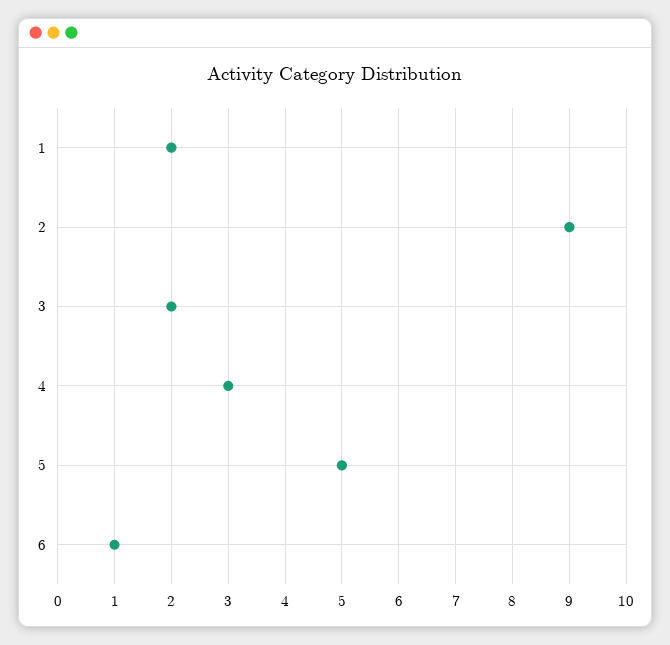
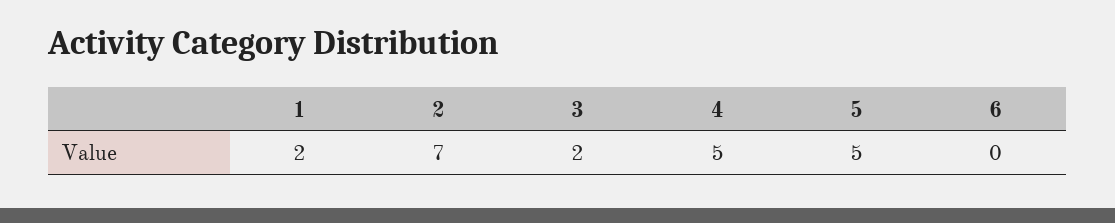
  {
    "1": 2,
-   "2": 9,
+   "2": 7,
    "3": 2,
-   "4": 3,
+   "4": 5,
    "5": 5,
-   "6": 1
+   "6": 0
  }

